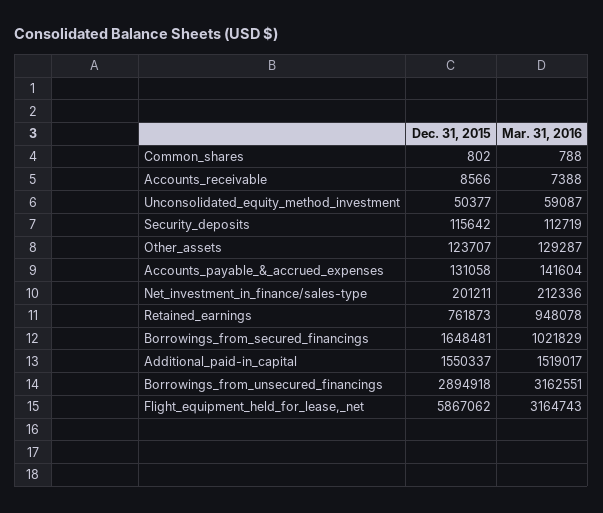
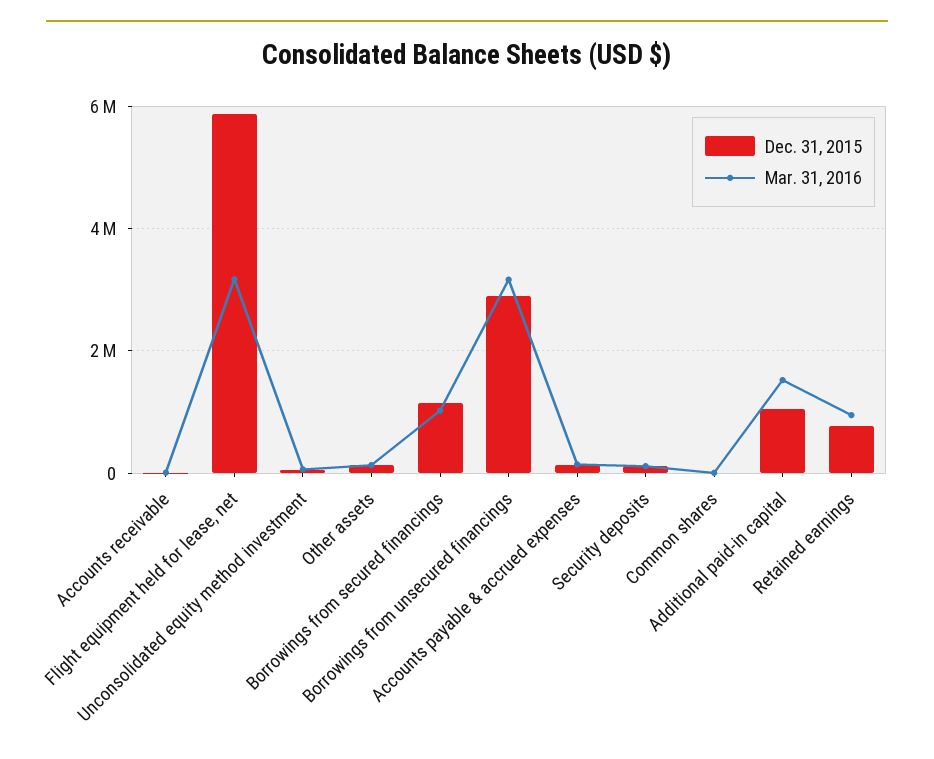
  {
    "Dec. 31, 2015": {
      "Common_shares": 802,
      "Accounts_receivable": 8566,
      "Unconsolidated_equity_method_investment": 50377,
      "Security_deposits": 115642,
      "Other_assets": 123707,
      "Accounts_payable_&_accrued_expenses": 131058,
-     "Net_investment_in_finance/sales-type": 201211,
      "Retained_earnings": 761873,
-     "Borrowings_from_secured_financings": 1648481,
+     "Borrowings_from_secured_financings": 1200000,
-     "Additional_paid-in_capital": 1550337,
+     "Additional_paid-in_capital": 1000000,
      "Borrowings_from_unsecured_financings": 2894918,
      "Flight_equipment_held_for_lease,_net": 5867062
    },
    "Mar. 31, 2016": {
      "Common_shares": 788,
      "Accounts_receivable": 7388,
      "Unconsolidated_equity_method_investment": 59087,
      "Security_deposits": 112719,
      "Other_assets": 129287,
      "Accounts_payable_&_accrued_expenses": 141604,
-     "Net_investment_in_finance/sales-type": 212336,
      "Retained_earnings": 948078,
      "Borrowings_from_secured_financings": 1021829,
      "Additional_paid-in_capital": 1519017,
      "Borrowings_from_unsecured_financings": 3162551,
      "Flight_equipment_held_for_lease,_net": 3164743
    }
  }

